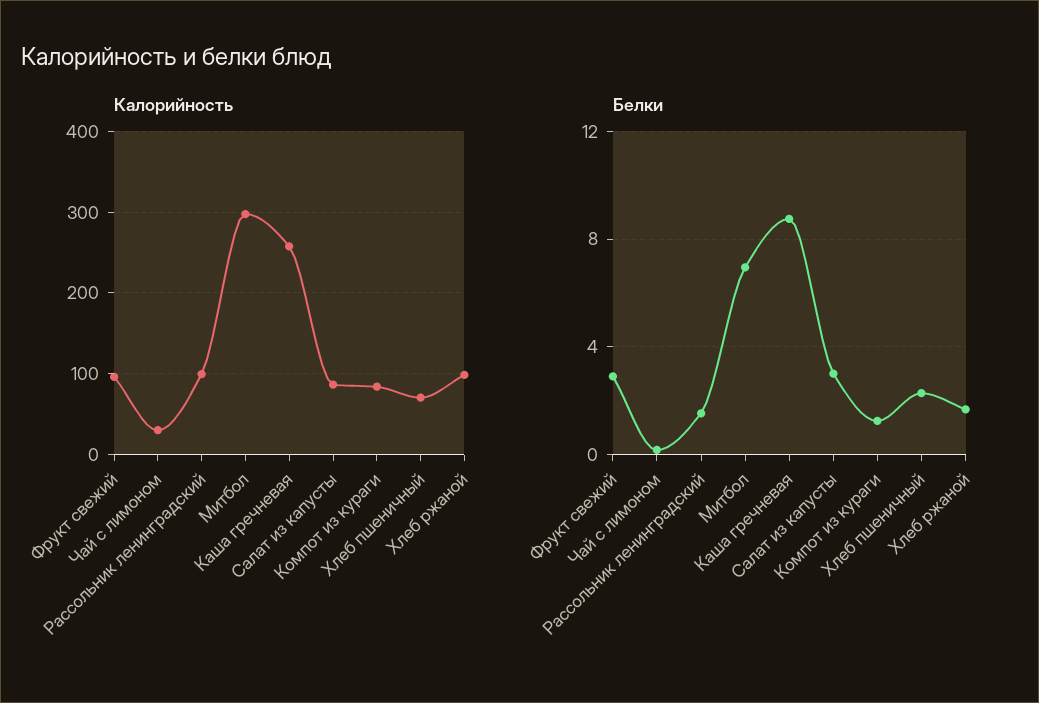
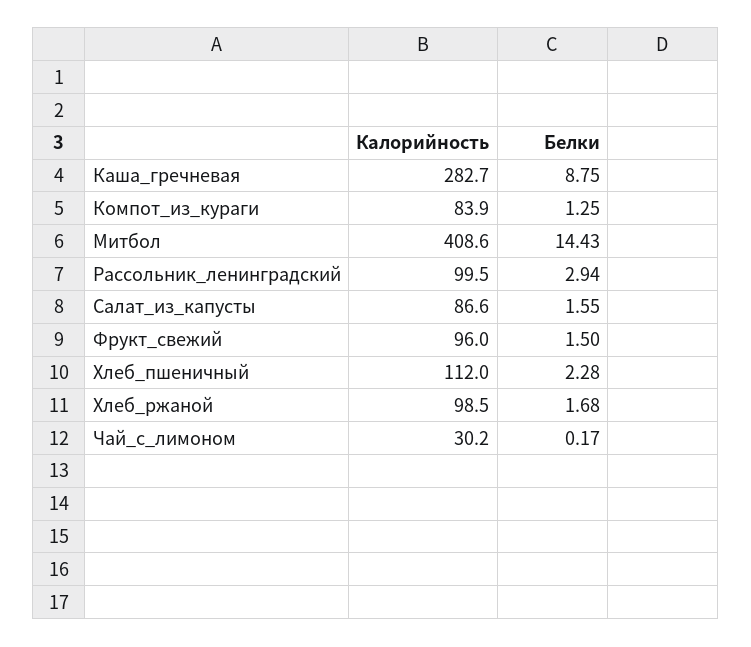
  {
    "Калорийность": {
      "Фрукт свежий": 96,
      "Чай с лимоном": 30.2,
      "Рассольник ленинградский": 99.5,
-     "Митбол": 300,
+     "Митбол": 408.6,
-     "Каша гречневая": 260,
+     "Каша гречневая": 282.7,
      "Салат из капусты": 86.6,
      "Компот из кураги": 83.9,
-     "Хлеб пшеничный": 70,
+     "Хлеб пшеничный": 112,
      "Хлеб ржаной": 98.5
    },
    "Белки": {
-     "Фрукт свежий": 3,
+     "Фрукт свежий": 1.5,
      "Чай с лимоном": 0.17,
-     "Рассольник ленинградский": 1.5,
+     "Рассольник ленинградский": 2.94,
-     "Митбол": 7,
+     "Митбол": 14.43,
      "Каша гречневая": 8.75,
-     "Салат из капусты": 3,
+     "Салат из капусты": 1.55,
      "Компот из кураги": 1.25,
      "Хлеб пшеничный": 2.28,
      "Хлеб ржаной": 1.68
    }
  }

